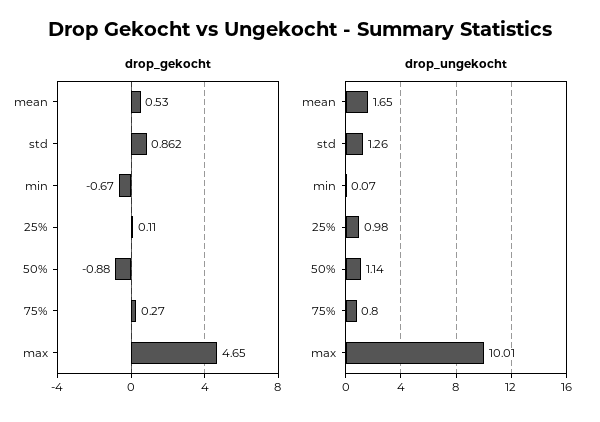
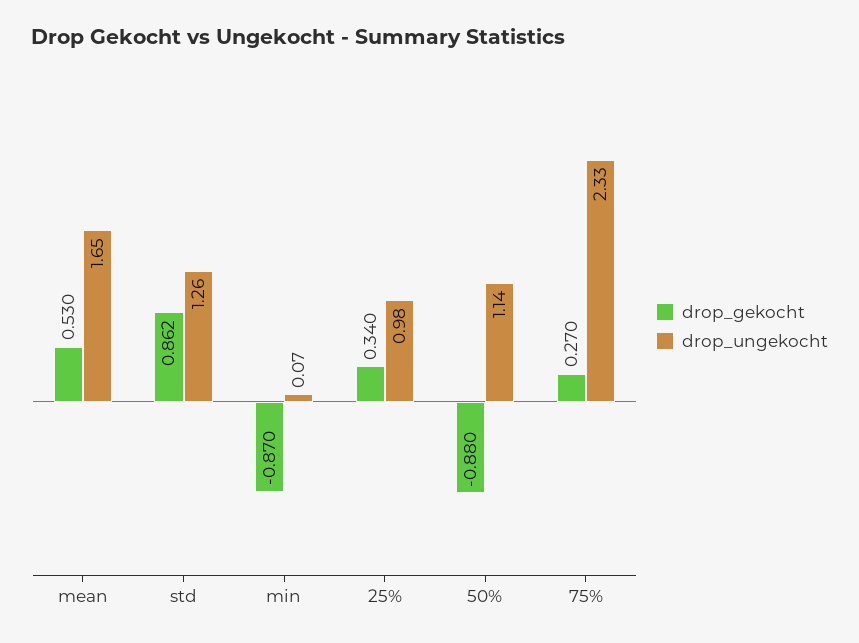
  {
    "drop_gekocht": {
      "mean": 0.53,
      "std": 0.862,
-     "min": -0.67,
+     "min": -0.87,
-     "25%": 0.11,
+     "25%": 0.34,
      "50%": -0.88,
-     "75%": 0.27,
+     "75%": 0.27
-     "max": 4.65
    },
    "drop_ungekocht": {
      "mean": 1.65,
      "std": 1.26,
      "min": 0.07,
      "25%": 0.98,
      "50%": 1.14,
-     "75%": 0.8,
+     "75%": 2.33
-     "max": 10.01
    }
  }

